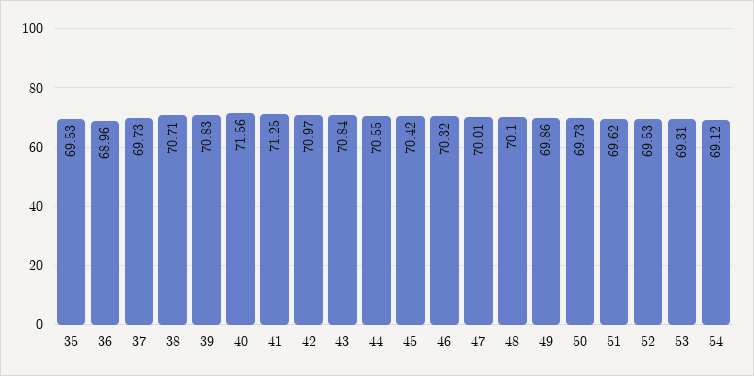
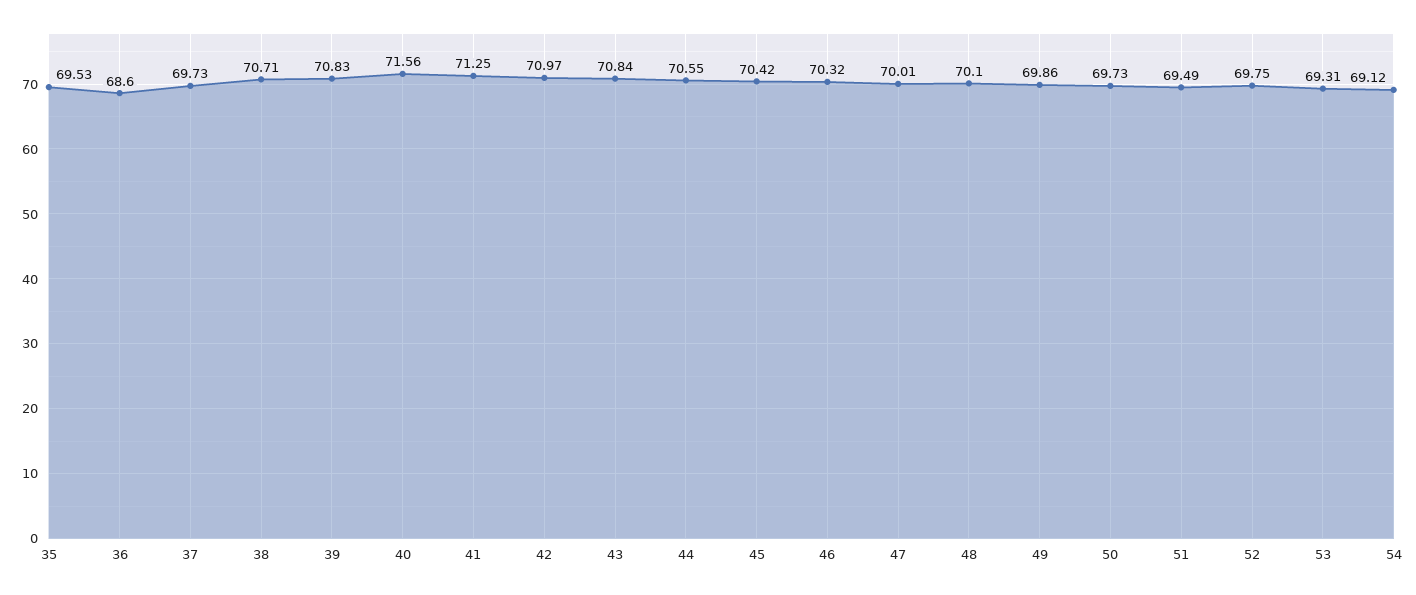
  {
    "35": 69.53,
-   "36": 68.96,
+   "36": 68.6,
    "37": 69.73,
    "38": 70.71,
    "39": 70.83,
    "40": 71.56,
    "41": 71.25,
    "42": 70.97,
    "43": 70.84,
    "44": 70.55,
    "45": 70.42,
    "46": 70.32,
    "47": 70.01,
    "48": 70.1,
    "49": 69.86,
    "50": 69.73,
-   "51": 69.62,
+   "51": 69.49,
-   "52": 69.53,
+   "52": 69.75,
    "53": 69.31,
    "54": 69.12
  }

